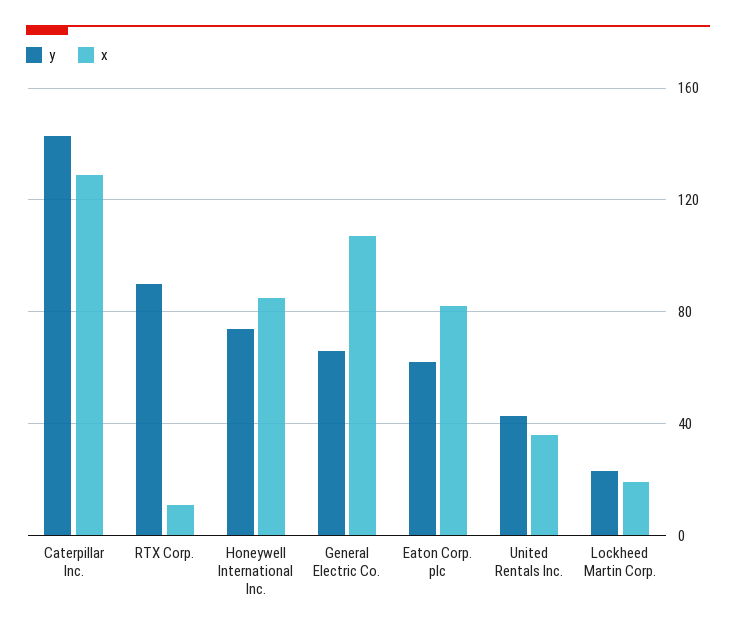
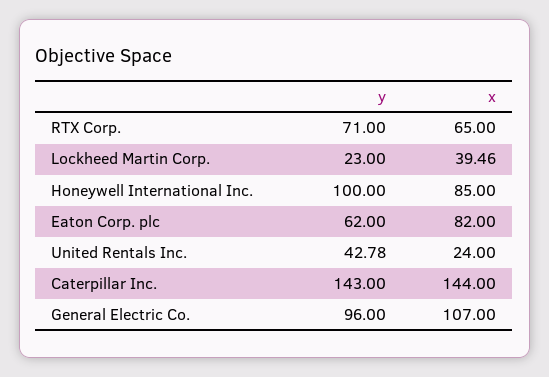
  {
    "y": {
      "Caterpillar Inc.": 143,
-     "RTX Corp.": 90,
+     "RTX Corp.": 71,
-     "Honeywell International Inc.": 75,
+     "Honeywell International Inc.": 100,
-     "General Electric Co.": 65,
+     "General Electric Co.": 96,
      "Eaton Corp. plc": 62,
      "United Rentals Inc.": 42.78,
      "Lockheed Martin Corp.": 23
    },
    "x": {
-     "Caterpillar Inc.": 130,
+     "Caterpillar Inc.": 144,
-     "RTX Corp.": 10,
+     "RTX Corp.": 65,
      "Honeywell International Inc.": 85,
      "General Electric Co.": 107,
      "Eaton Corp. plc": 82,
-     "United Rentals Inc.": 35,
+     "United Rentals Inc.": 24,
-     "Lockheed Martin Corp.": 20
+     "Lockheed Martin Corp.": 39.46
    }
  }

